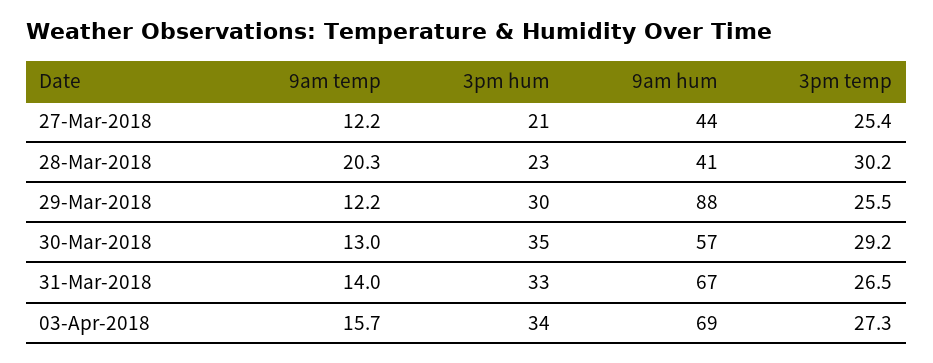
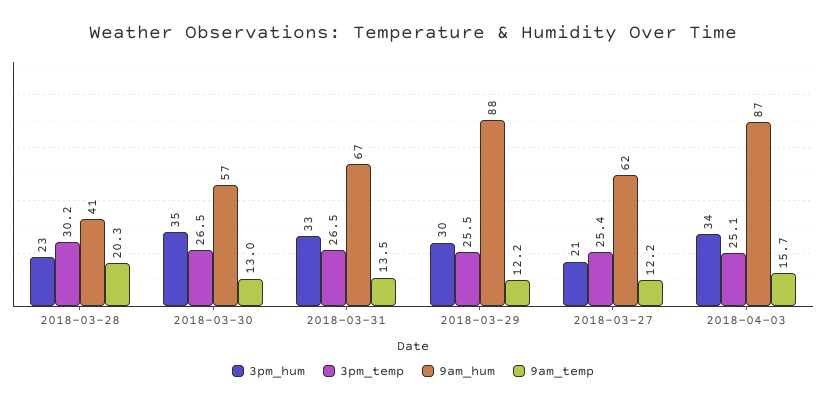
  {
    "9am temp": {
      "27-Mar-2018": 12.2,
      "28-Mar-2018": 20.3,
      "29-Mar-2018": 12.2,
      "30-Mar-2018": 13,
-     "31-Mar-2018": 14,
+     "31-Mar-2018": 13.5,
      "03-Apr-2018": 15.7
    },
    "3pm hum": {
      "27-Mar-2018": 21,
      "28-Mar-2018": 23,
      "29-Mar-2018": 30,
      "30-Mar-2018": 35,
      "31-Mar-2018": 33,
      "03-Apr-2018": 34
    },
    "9am hum": {
-     "27-Mar-2018": 44,
+     "27-Mar-2018": 62,
      "28-Mar-2018": 41,
      "29-Mar-2018": 88,
      "30-Mar-2018": 57,
      "31-Mar-2018": 67,
-     "03-Apr-2018": 69
+     "03-Apr-2018": 87
    },
    "3pm temp": {
      "27-Mar-2018": 25.4,
      "28-Mar-2018": 30.2,
      "29-Mar-2018": 25.5,
-     "30-Mar-2018": 29.2,
+     "30-Mar-2018": 26.5,
      "31-Mar-2018": 26.5,
-     "03-Apr-2018": 27.3
+     "03-Apr-2018": 25.1
    }
  }

